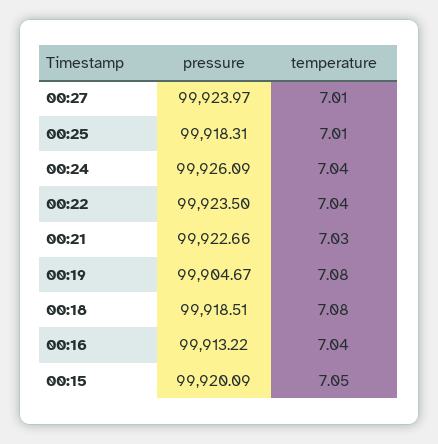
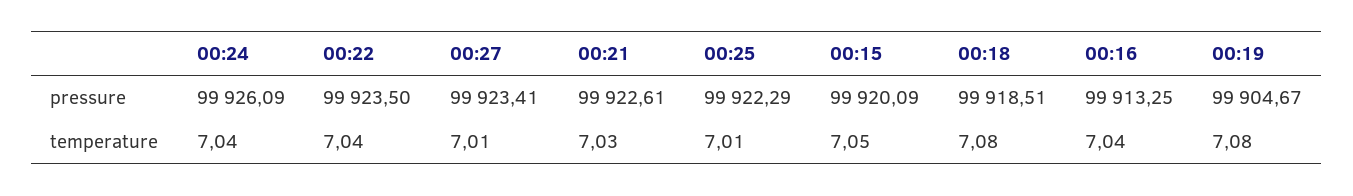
  {
    "pressure": {
-     "00:27": 99923.97,
+     "00:27": 99923.41,
-     "00:25": 99918.31,
+     "00:25": 99922.29,
      "00:24": 99926.09,
      "00:22": 99923.5,
-     "00:21": 99922.66,
+     "00:21": 99922.61,
      "00:19": 99904.67,
      "00:18": 99918.51,
-     "00:16": 99913.22,
+     "00:16": 99913.25,
      "00:15": 99920.09
    },
    "temperature": {
      "00:27": 7.01,
      "00:25": 7.01,
      "00:24": 7.04,
      "00:22": 7.04,
      "00:21": 7.03,
      "00:19": 7.08,
      "00:18": 7.08,
      "00:16": 7.04,
      "00:15": 7.05
    }
  }

